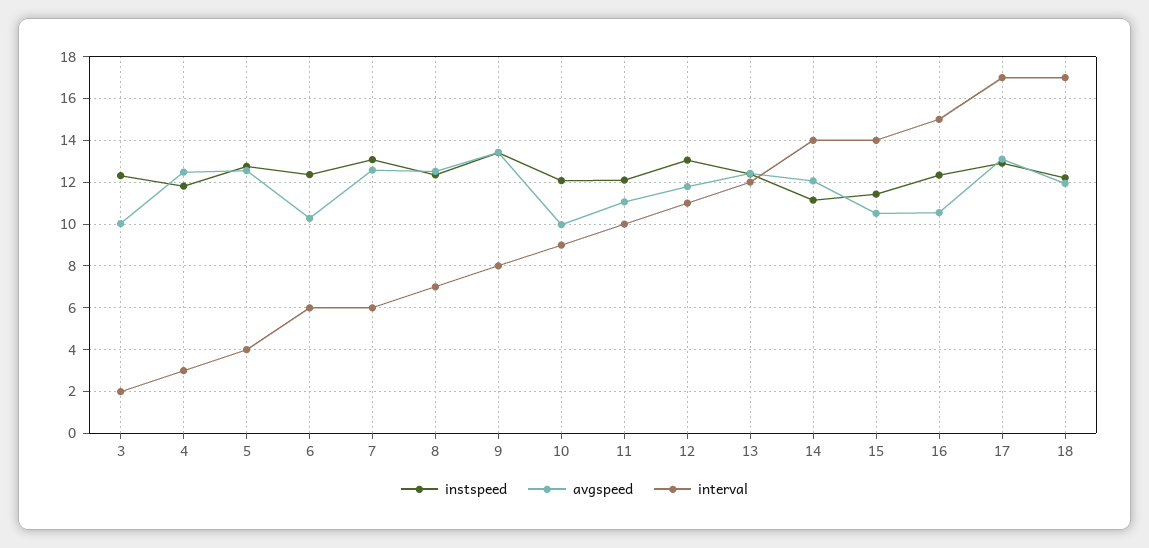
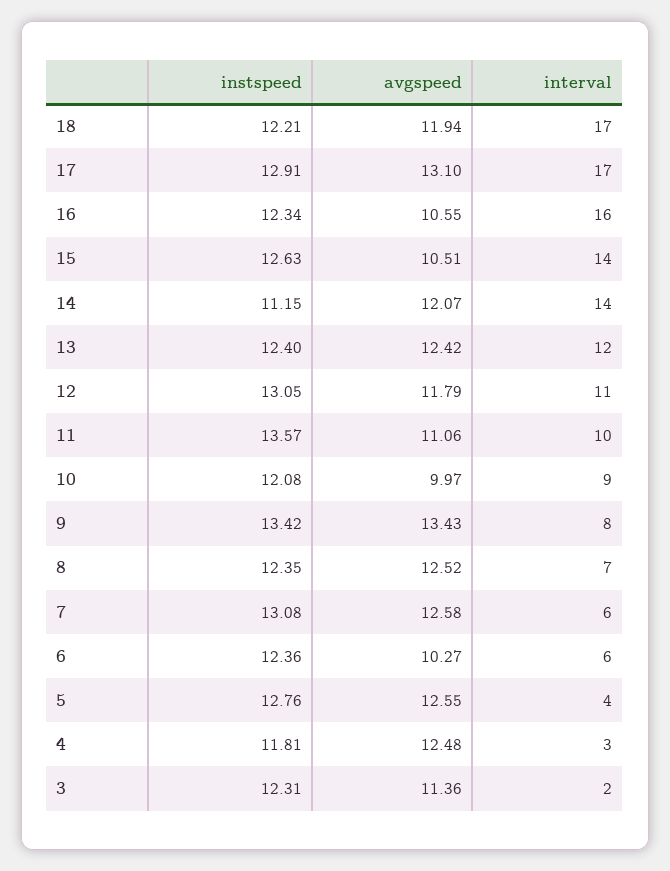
  {
    "instspeed": {
      "3": 12.31,
      "4": 11.81,
      "5": 12.76,
      "6": 12.36,
      "7": 13.08,
      "8": 12.35,
      "9": 13.42,
      "10": 12.08,
-     "11": 12,
+     "11": 13.57,
      "12": 13.05,
      "13": 12.4,
      "14": 11.15,
-     "15": 11.5,
+     "15": 12.63,
      "16": 12.34,
      "17": 12.91,
      "18": 12.21
    },
    "avgspeed": {
-     "3": 10,
+     "3": 11.36,
      "4": 12.48,
      "5": 12.55,
      "6": 10.27,
      "7": 12.58,
      "8": 12.52,
      "9": 13.43,
      "10": 9.97,
      "11": 11.06,
      "12": 11.79,
      "13": 12.42,
      "14": 12.07,
      "15": 10.51,
      "16": 10.55,
      "17": 13.1,
      "18": 11.94
    },
    "interval": {
      "3": 2,
      "4": 3,
      "5": 4,
      "6": 6,
      "7": 6,
      "8": 7,
      "9": 8,
      "10": 9,
      "11": 10,
      "12": 11,
      "13": 12,
      "14": 14,
      "15": 14,
-     "16": 15,
+     "16": 16,
      "17": 17,
      "18": 17
    }
  }

